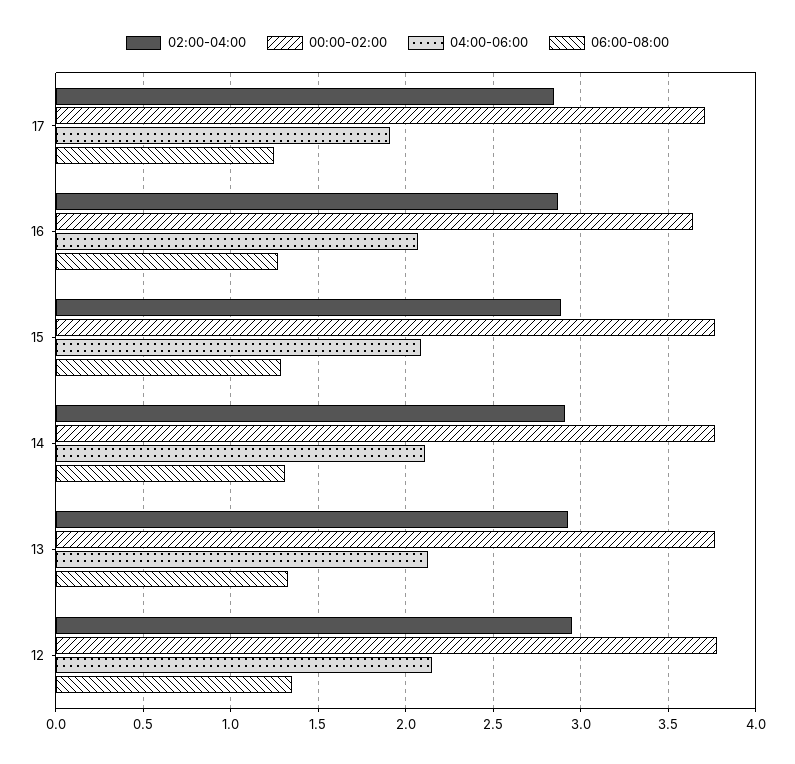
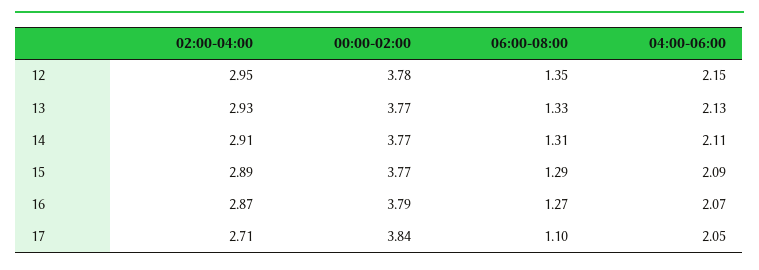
  {
    "02:00-04:00": {
-     "17": 2.85,
+     "17": 2.71,
      "16": 2.87,
      "15": 2.89,
      "14": 2.91,
      "13": 2.93,
      "12": 2.95
    },
    "00:00-02:00": {
-     "17": 3.7,
+     "17": 3.84,
-     "16": 3.65,
+     "16": 3.79,
      "15": 3.77,
      "14": 3.77,
      "13": 3.77,
      "12": 3.78
    },
    "04:00-06:00": {
-     "17": 1.9,
+     "17": 2.05,
      "16": 2.07,
      "15": 2.09,
      "14": 2.11,
      "13": 2.13,
      "12": 2.15
    },
    "06:00-08:00": {
-     "17": 1.25,
+     "17": 1.1,
      "16": 1.27,
      "15": 1.29,
      "14": 1.31,
      "13": 1.33,
      "12": 1.35
    }
  }

